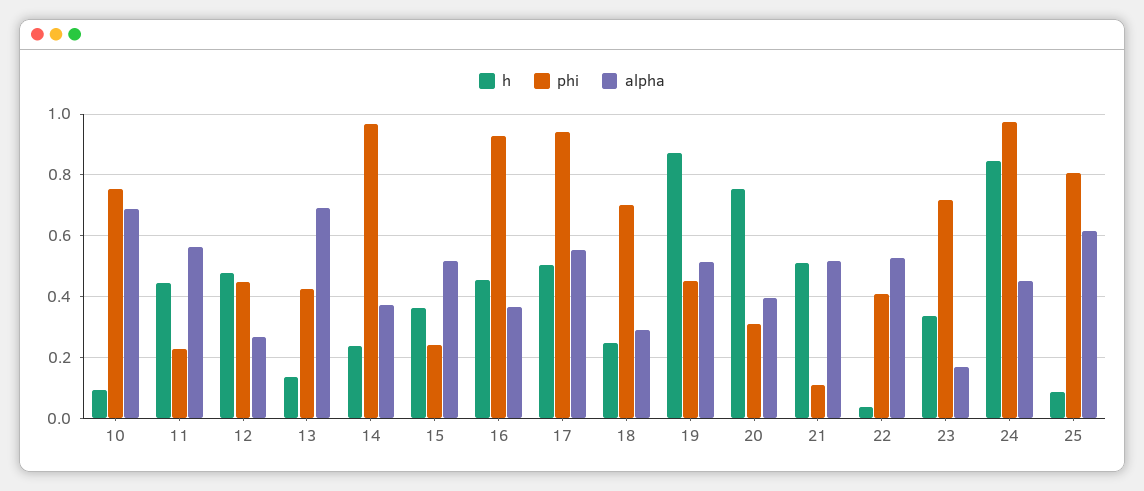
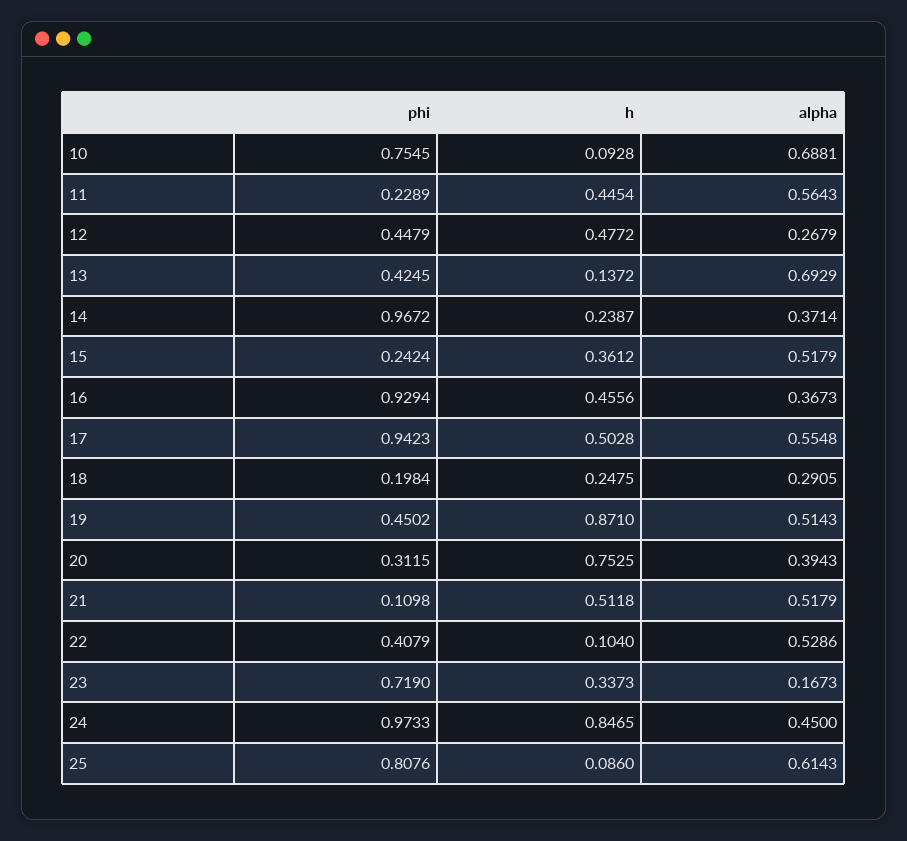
  {
    "h": {
      "10": 0.0928,
      "11": 0.4454,
      "12": 0.4772,
      "13": 0.1372,
      "14": 0.2387,
      "15": 0.3612,
      "16": 0.4556,
      "17": 0.5028,
      "18": 0.2475,
      "19": 0.871,
      "20": 0.7525,
      "21": 0.5118,
-     "22": 0.04,
+     "22": 0.104,
      "23": 0.3373,
      "24": 0.8465,
      "25": 0.086
    },
    "phi": {
      "10": 0.7545,
      "11": 0.2289,
      "12": 0.4479,
      "13": 0.4245,
      "14": 0.9672,
      "15": 0.2424,
      "16": 0.9294,
      "17": 0.9423,
-     "18": 0.7,
+     "18": 0.1984,
      "19": 0.4502,
      "20": 0.3115,
      "21": 0.1098,
      "22": 0.4079,
      "23": 0.719,
      "24": 0.9733,
      "25": 0.8076
    },
    "alpha": {
      "10": 0.6881,
      "11": 0.5643,
      "12": 0.2679,
      "13": 0.6929,
      "14": 0.3714,
      "15": 0.5179,
      "16": 0.3673,
      "17": 0.5548,
      "18": 0.2905,
      "19": 0.5143,
      "20": 0.3943,
      "21": 0.5179,
      "22": 0.5286,
      "23": 0.1673,
      "24": 0.45,
      "25": 0.6143
    }
  }

